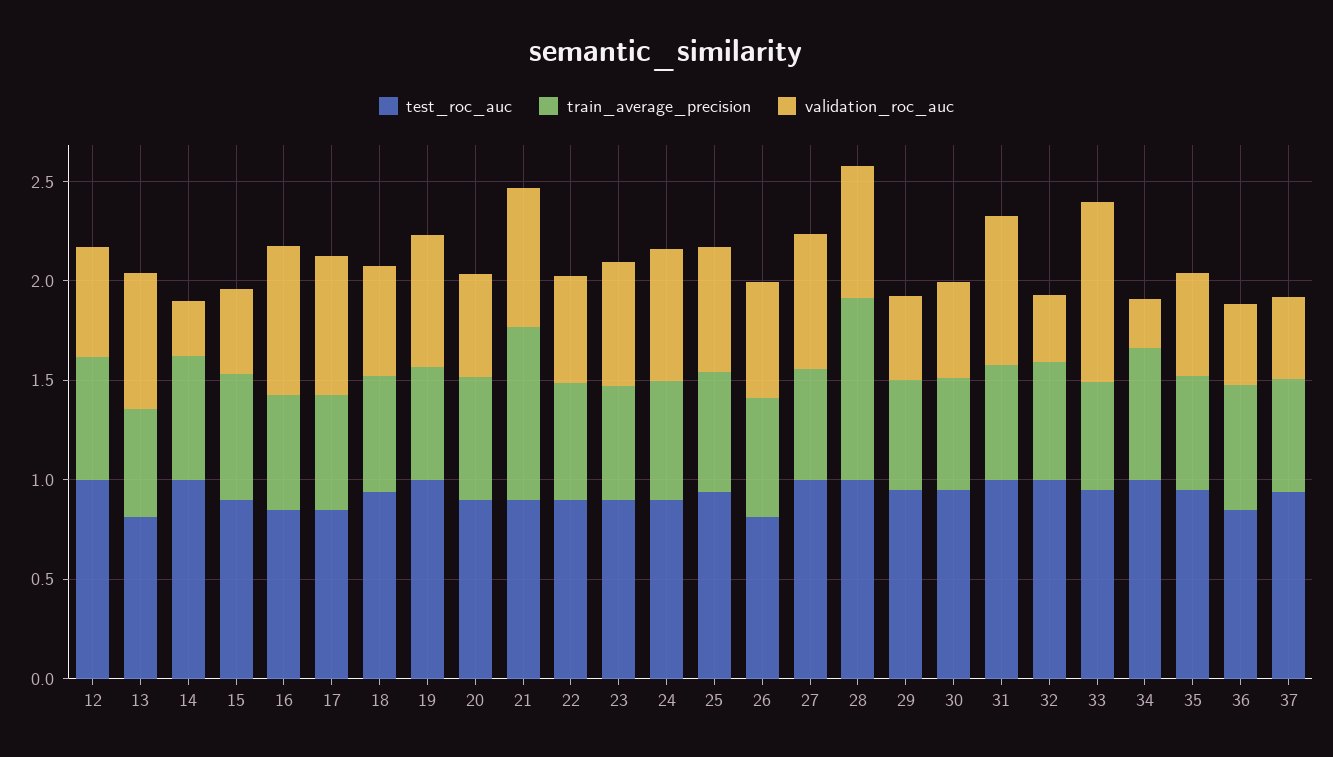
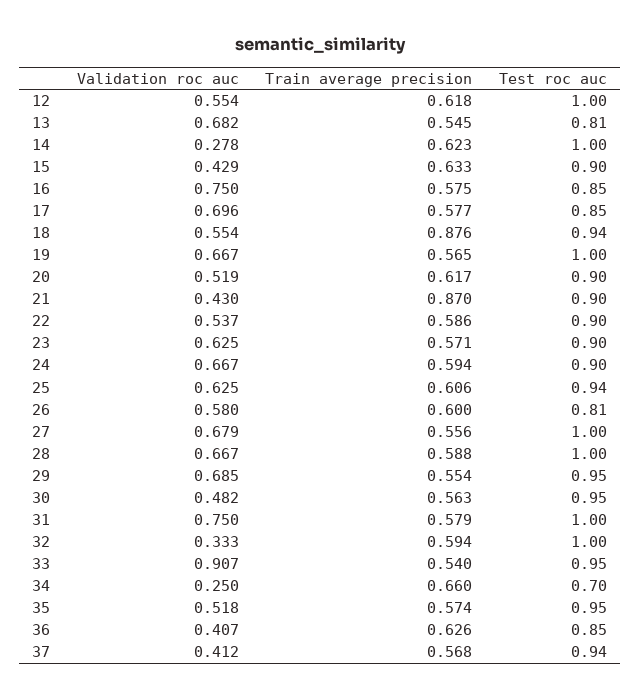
  {
    "test_roc_auc": {
      "12": 1,
      "13": 0.81,
      "14": 1,
      "15": 0.9,
      "16": 0.85,
      "17": 0.85,
      "18": 0.94,
      "19": 1,
      "20": 0.9,
      "21": 0.9,
      "22": 0.9,
      "23": 0.9,
      "24": 0.9,
      "25": 0.94,
      "26": 0.81,
      "27": 1,
      "28": 1,
      "29": 0.95,
      "30": 0.95,
      "31": 1,
      "32": 1,
      "33": 0.95,
-     "34": 1,
+     "34": 0.7,
      "35": 0.95,
      "36": 0.85,
      "37": 0.94
    },
    "train_average_precision": {
      "12": 0.618,
      "13": 0.545,
      "14": 0.623,
      "15": 0.633,
      "16": 0.575,
      "17": 0.577,
-     "18": 0.6,
+     "18": 0.876,
      "19": 0.565,
      "20": 0.617,
      "21": 0.87,
      "22": 0.586,
      "23": 0.571,
      "24": 0.594,
      "25": 0.606,
      "26": 0.6,
      "27": 0.556,
-     "28": 0.9,
+     "28": 0.588,
      "29": 0.554,
      "30": 0.563,
      "31": 0.579,
      "32": 0.594,
      "33": 0.54,
      "34": 0.66,
      "35": 0.574,
      "36": 0.626,
      "37": 0.568
    },
    "validation_roc_auc": {
      "12": 0.554,
      "13": 0.682,
      "14": 0.278,
      "15": 0.429,
      "16": 0.75,
      "17": 0.696,
      "18": 0.554,
      "19": 0.667,
      "20": 0.519,
-     "21": 0.7,
+     "21": 0.43,
      "22": 0.537,
      "23": 0.625,
      "24": 0.667,
      "25": 0.625,
      "26": 0.58,
      "27": 0.679,
      "28": 0.667,
-     "29": 0.4,
+     "29": 0.685,
      "30": 0.482,
      "31": 0.75,
      "32": 0.333,
      "33": 0.907,
      "34": 0.25,
      "35": 0.518,
      "36": 0.407,
      "37": 0.412
    }
  }

